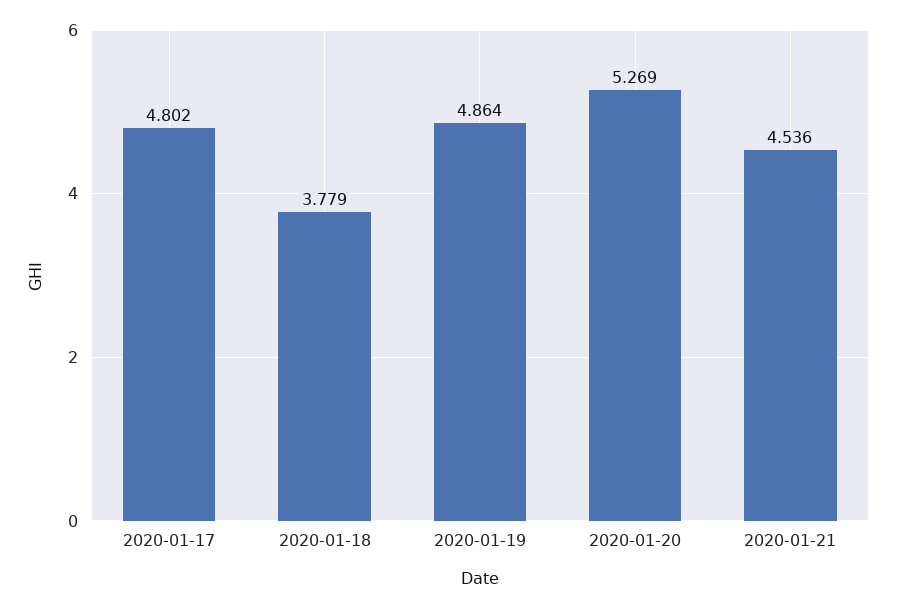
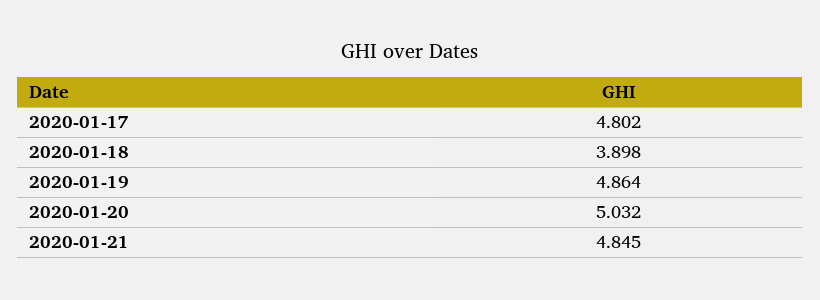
  {
    "2020-01-17": 4.802,
-   "2020-01-18": 3.779,
+   "2020-01-18": 3.898,
    "2020-01-19": 4.864,
-   "2020-01-20": 5.269,
+   "2020-01-20": 5.032,
-   "2020-01-21": 4.536
+   "2020-01-21": 4.845
  }

